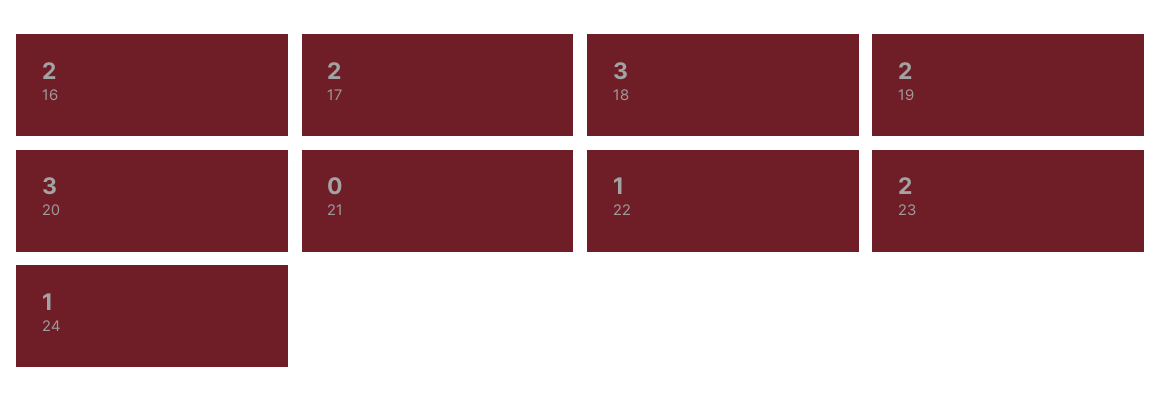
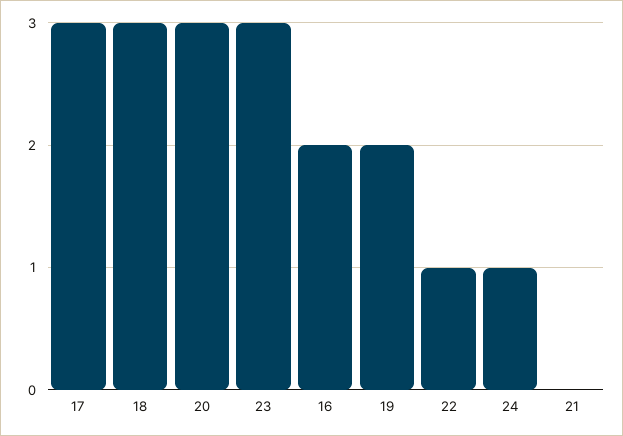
  {
    "16": 2,
-   "17": 2,
+   "17": 3,
    "18": 3,
    "19": 2,
    "20": 3,
    "21": 0,
    "22": 1,
-   "23": 2,
+   "23": 3,
    "24": 1
  }

